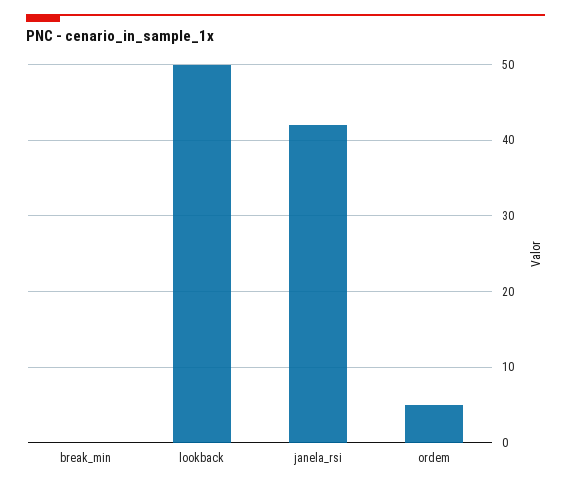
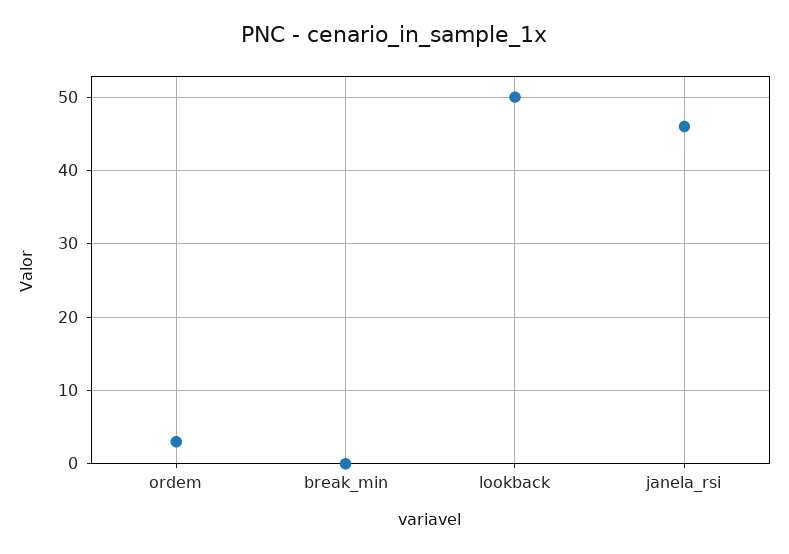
  {
    "break_min": 0,
    "lookback": 50,
-   "janela_rsi": 42,
+   "janela_rsi": 46,
-   "ordem": 5
+   "ordem": 3
  }

